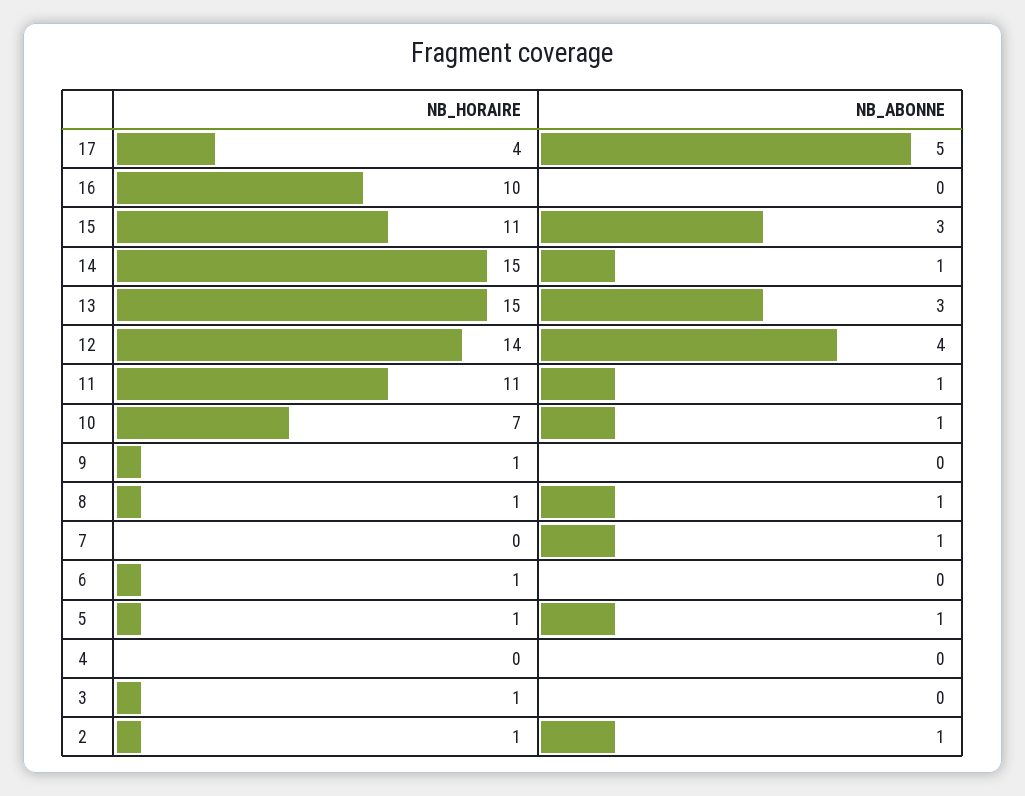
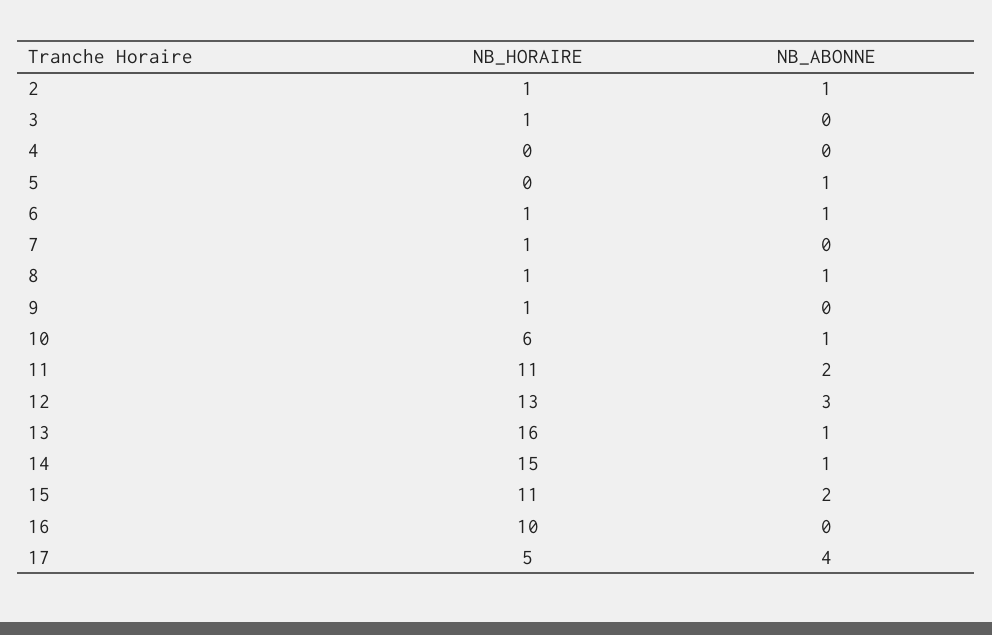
  {
    "NB_HORAIRE": {
-     "17": 4,
+     "17": 5,
      "16": 10,
      "15": 11,
      "14": 15,
-     "13": 15,
+     "13": 16,
-     "12": 14,
+     "12": 13,
      "11": 11,
-     "10": 7,
+     "10": 6,
      "9": 1,
      "8": 1,
-     "7": 0,
+     "7": 1,
      "6": 1,
-     "5": 1,
+     "5": 0,
      "4": 0,
      "3": 1,
      "2": 1
    },
    "NB_ABONNE": {
-     "17": 5,
+     "17": 4,
      "16": 0,
-     "15": 3,
+     "15": 2,
      "14": 1,
-     "13": 3,
+     "13": 1,
-     "12": 4,
+     "12": 3,
-     "11": 1,
+     "11": 2,
      "10": 1,
      "9": 0,
      "8": 1,
-     "7": 1,
+     "7": 0,
-     "6": 0,
+     "6": 1,
      "5": 1,
      "4": 0,
      "3": 0,
      "2": 1
    }
  }

